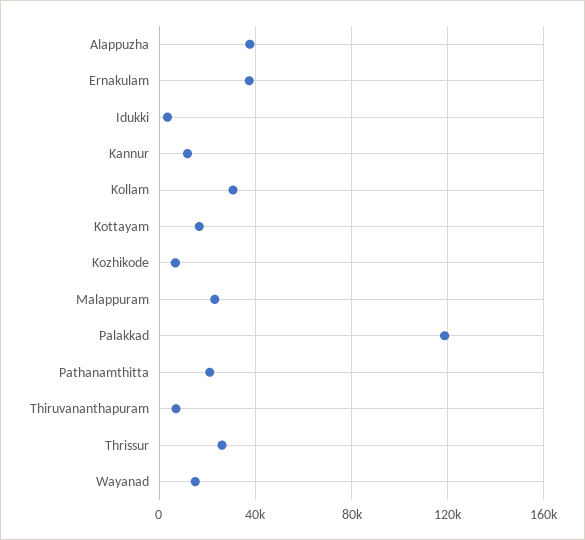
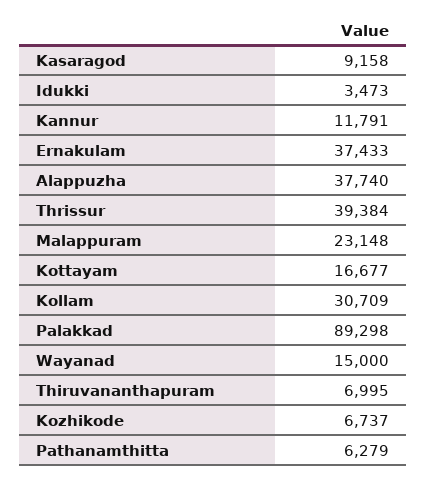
  {
    "Alappuzha": 37740,
    "Ernakulam": 37433,
    "Idukki": 3473,
    "Kannur": 11791,
    "Kollam": 30709,
    "Kottayam": 16677,
    "Kozhikode": 6737,
    "Malappuram": 23148,
-   "Palakkad": 120000,
+   "Palakkad": 89298,
-   "Pathanamthitta": 20000,
+   "Pathanamthitta": 6279,
    "Thiruvananthapuram": 6995,
-   "Thrissur": 25000,
+   "Thrissur": 39384,
-   "Wayanad": 15000
+   "Wayanad": 15000,
+   "Kasaragod": 9158
  }

